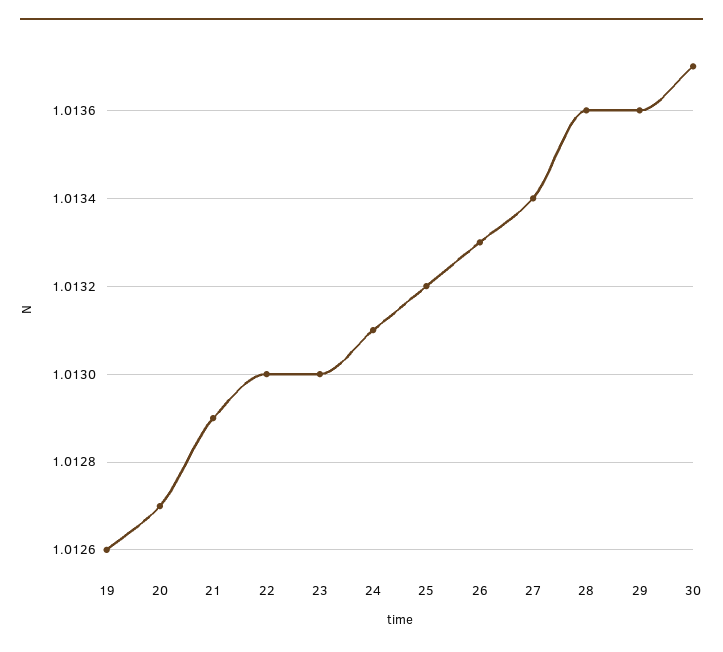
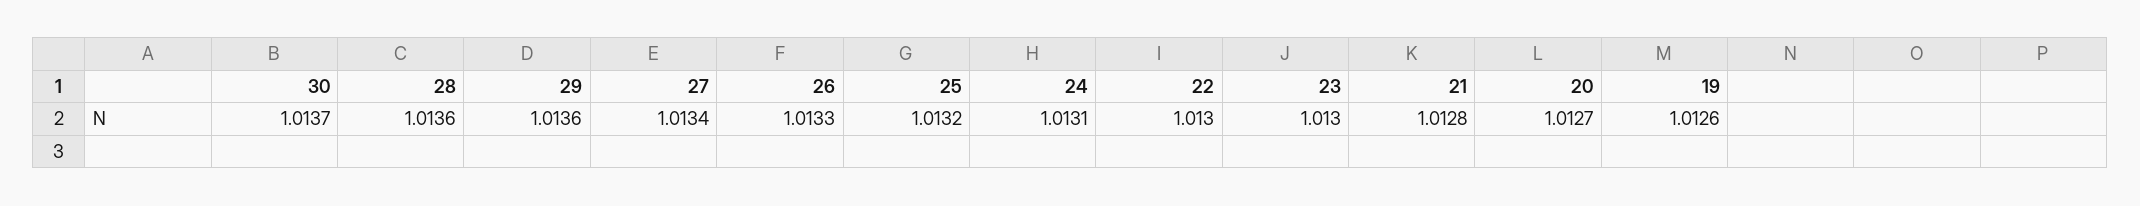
  {
    "19": 1.0126,
    "20": 1.0127,
-   "21": 1.0129,
+   "21": 1.0128,
    "22": 1.013,
    "23": 1.013,
    "24": 1.0131,
    "25": 1.0132,
    "26": 1.0133,
    "27": 1.0134,
    "28": 1.0136,
    "29": 1.0136,
    "30": 1.0137
  }

